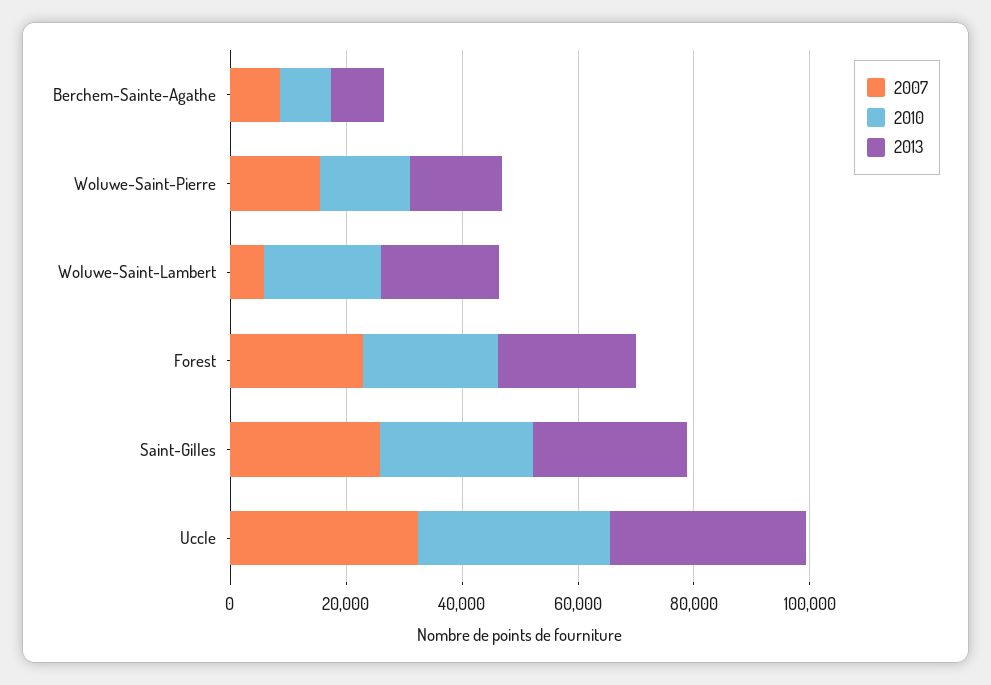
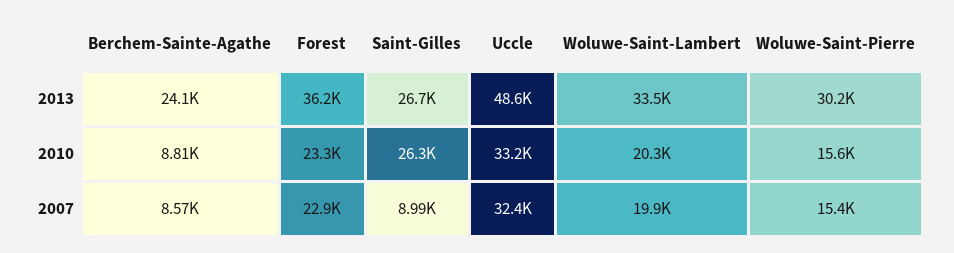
  {
    "2007": {
      "Berchem-Sainte-Agathe": 8570,
      "Woluwe-Saint-Pierre": 15400,
-     "Woluwe-Saint-Lambert": 5000,
+     "Woluwe-Saint-Lambert": 19900,
      "Forest": 22900,
-     "Saint-Gilles": 25000,
+     "Saint-Gilles": 8990,
      "Uccle": 32400
    },
    "2010": {
      "Berchem-Sainte-Agathe": 8810,
      "Woluwe-Saint-Pierre": 15600,
      "Woluwe-Saint-Lambert": 20300,
      "Forest": 23300,
      "Saint-Gilles": 26300,
      "Uccle": 33200
    },
    "2013": {
-     "Berchem-Sainte-Agathe": 10000,
+     "Berchem-Sainte-Agathe": 24100,
-     "Woluwe-Saint-Pierre": 15000,
+     "Woluwe-Saint-Pierre": 30200,
-     "Woluwe-Saint-Lambert": 20000,
+     "Woluwe-Saint-Lambert": 33500,
-     "Forest": 25000,
+     "Forest": 36200,
      "Saint-Gilles": 26700,
-     "Uccle": 35000
+     "Uccle": 48600
    }
  }

